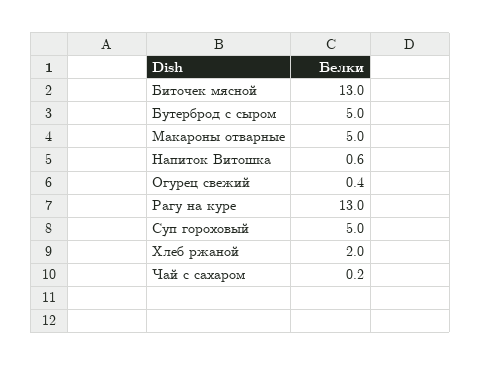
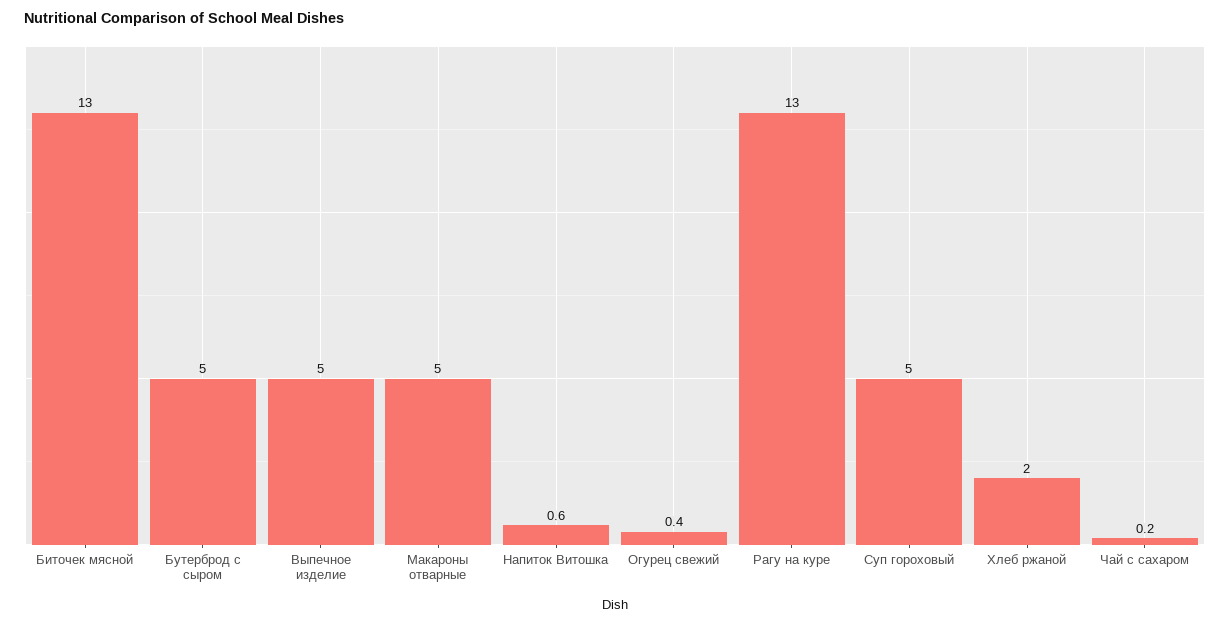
  {
    "Биточек мясной": 13,
    "Бутерброд с сыром": 5,
    "Макароны отварные": 5,
    "Напиток Витошка": 0.6,
    "Огурец свежий": 0.4,
    "Рагу на куре": 13,
    "Суп гороховый": 5,
    "Хлеб ржаной": 2,
-   "Чай с сахаром": 0.2
+   "Чай с сахаром": 0.2,
+   "Выпечное изделие": 5
  }

